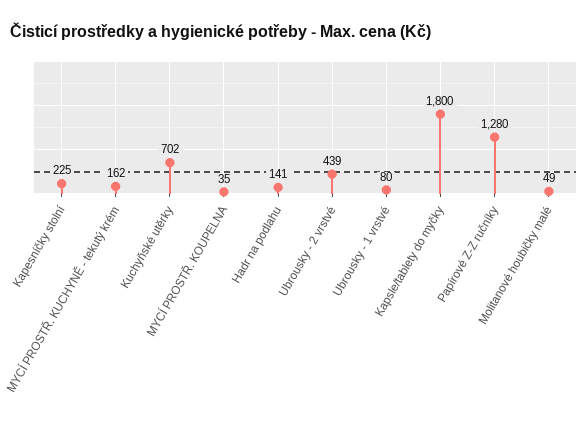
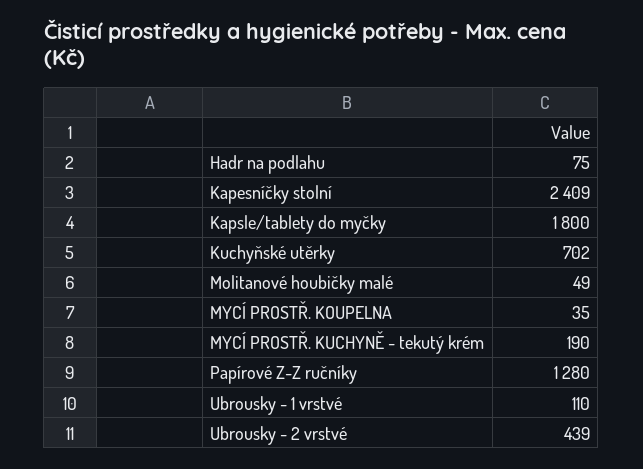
  {
-   "Kapesníčky stolní": 225,
+   "Kapesníčky stolní": 2409,
-   "MYCÍ PROSTŘ. KUCHYNĚ - tekutý krém": 162,
+   "MYCÍ PROSTŘ. KUCHYNĚ - tekutý krém": 190,
    "Kuchyňské utěrky": 702,
    "MYCÍ PROSTŘ. KOUPELNA": 35,
-   "Hadr na podlahu": 141,
+   "Hadr na podlahu": 75,
    "Ubrousky - 2 vrstvé": 439,
-   "Ubrousky - 1 vrstvé": 80,
+   "Ubrousky - 1 vrstvé": 110,
    "Kapsle/tablety do myčky": 1800,
    "Papírové Z-Z ručníky": 1280,
    "Molitanové houbičky malé": 49
  }

